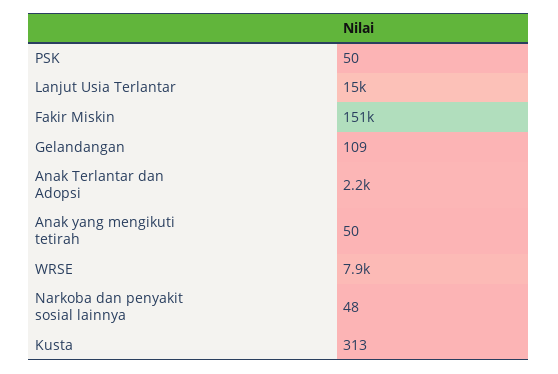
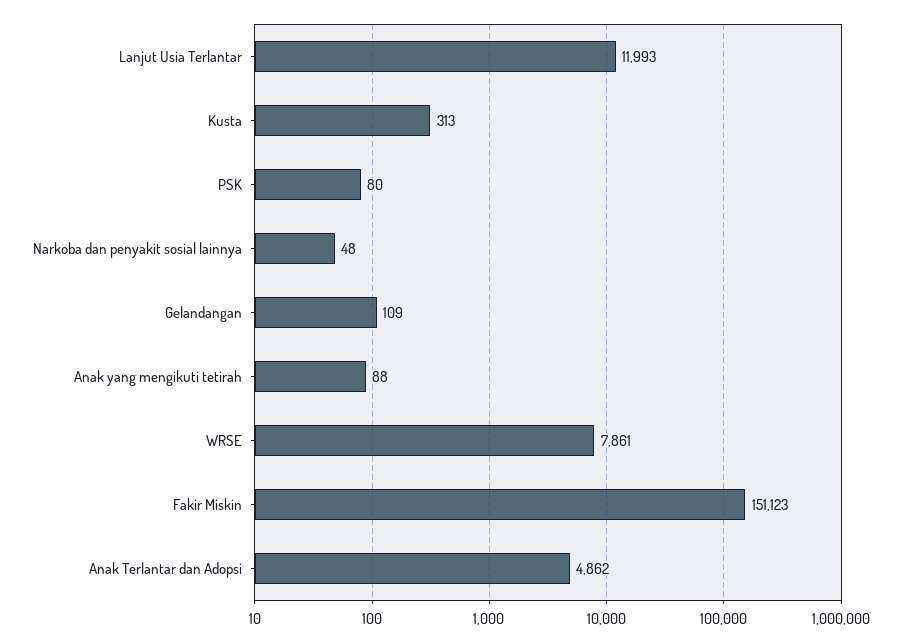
  {
-   "PSK": 50,
+   "PSK": 80,
-   "Lanjut Usia Terlantar": 15000,
+   "Lanjut Usia Terlantar": 11993,
    "Fakir Miskin": 151123,
    "Gelandangan": 109,
-   "Anak Terlantar dan Adopsi": 2200,
+   "Anak Terlantar dan Adopsi": 4862,
-   "Anak yang mengikuti tetirah": 50,
+   "Anak yang mengikuti tetirah": 88,
    "WRSE": 7861,
    "Narkoba dan penyakit sosial lainnya": 48,
    "Kusta": 313
  }

